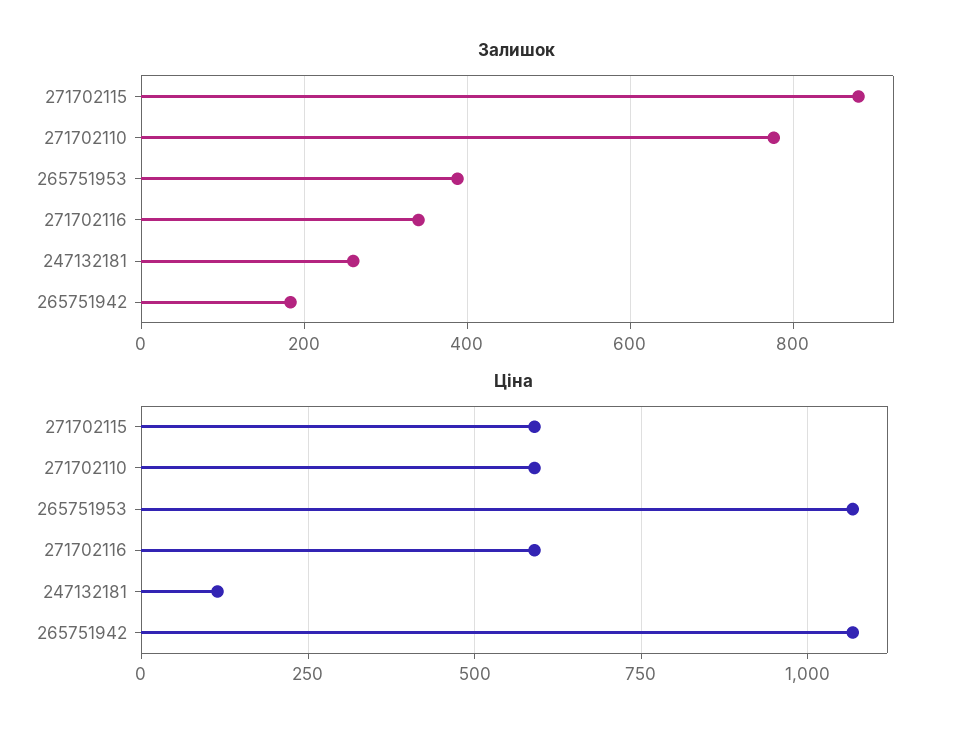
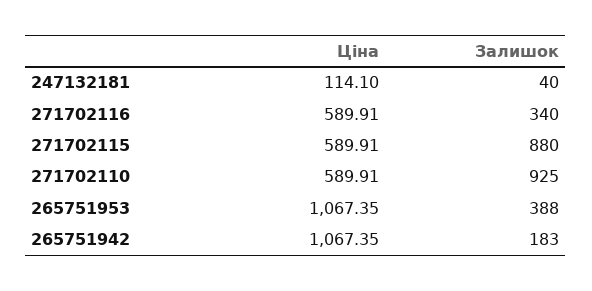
  {
    "Залишок": {
      "271702115": 880,
-     "271702110": 780,
+     "271702110": 925,
      "265751953": 388,
      "271702116": 340,
-     "247132181": 260,
+     "247132181": 40,
      "265751942": 183
    },
    "Ціна": {
      "271702115": 589.91,
      "271702110": 589.91,
      "265751953": 1067.35,
      "271702116": 589.91,
      "247132181": 114.1,
      "265751942": 1067.35
    }
  }

